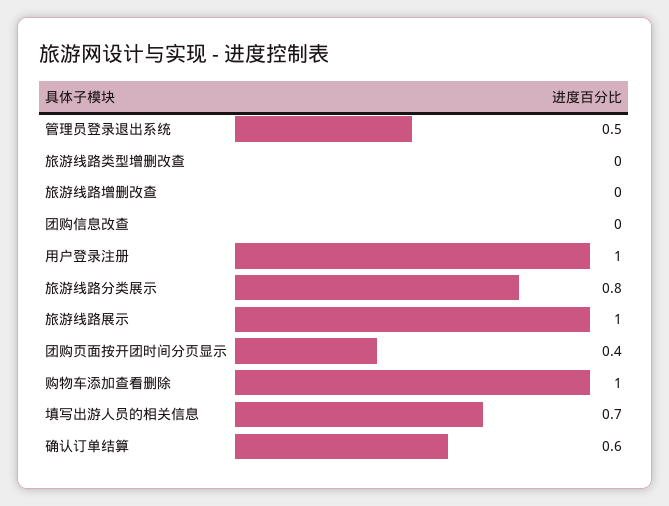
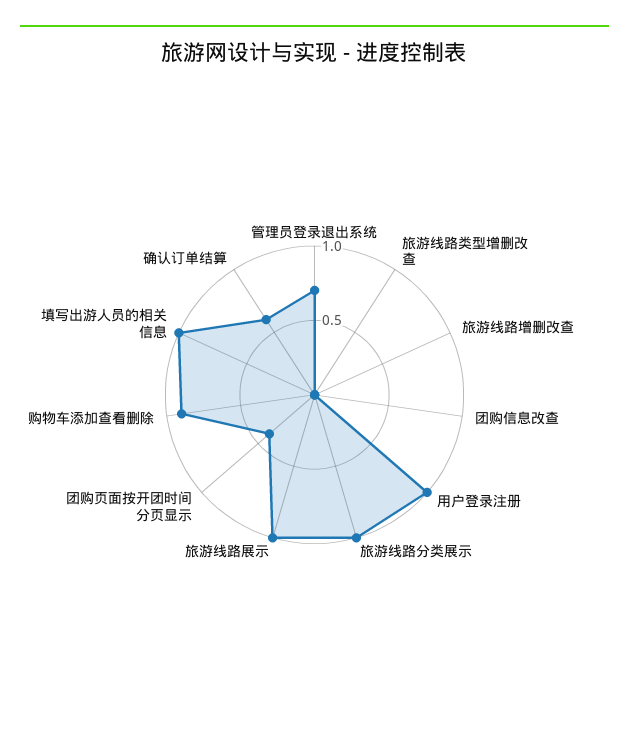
  {
-   "管理员登录退出系统": 0.5,
+   "管理员登录退出系统": 0.7,
    "旅游线路类型增删改查": 0,
    "旅游线路增删改查": 0,
    "团购信息改查": 0,
    "用户登录注册": 1,
-   "旅游线路分类展示": 0.8,
+   "旅游线路分类展示": 1,
    "旅游线路展示": 1,
    "团购页面按开团时间分页显示": 0.4,
-   "购物车添加查看删除": 1,
+   "购物车添加查看删除": 0.9,
-   "填写出游人员的相关信息": 0.7,
+   "填写出游人员的相关信息": 1,
    "确认订单结算": 0.6
  }

